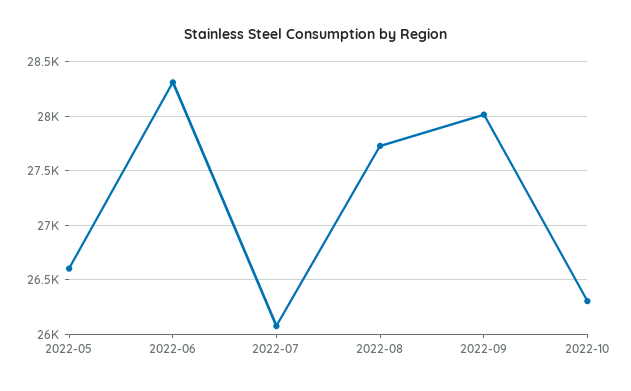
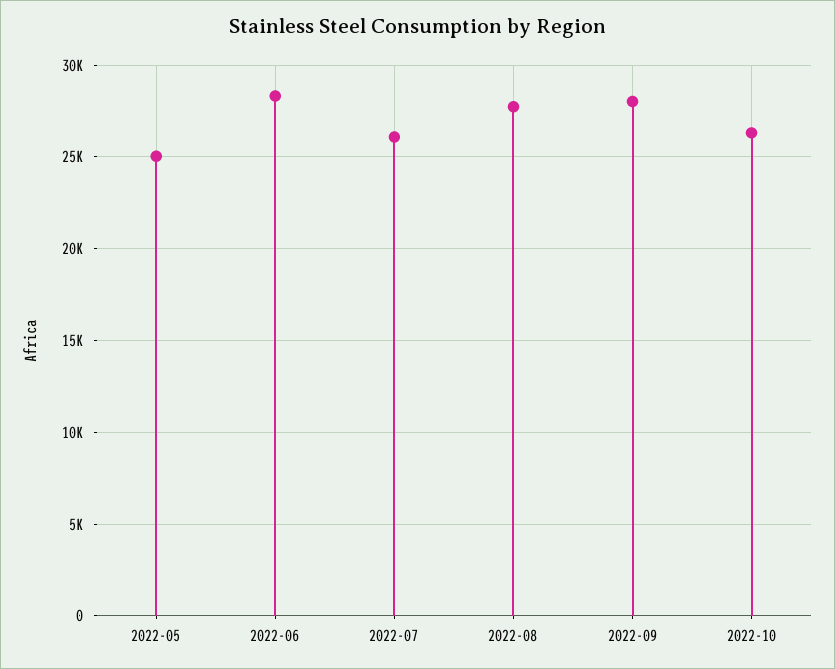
  {
-   "2022-05": 26600,
+   "2022-05": 25000,
    "2022-06": 28300,
    "2022-07": 26100,
    "2022-08": 27700,
    "2022-09": 28000,
    "2022-10": 26300
  }

